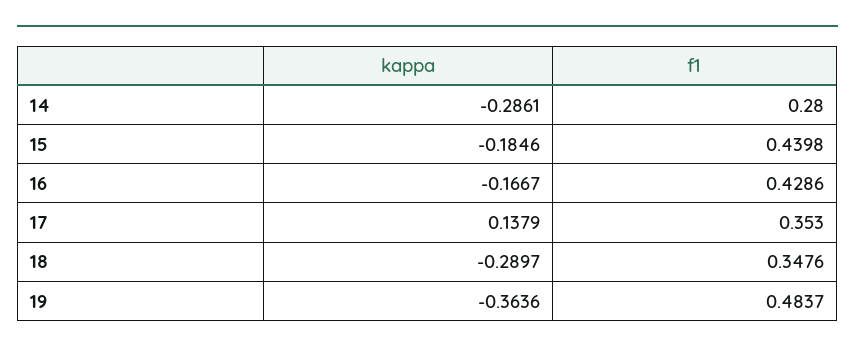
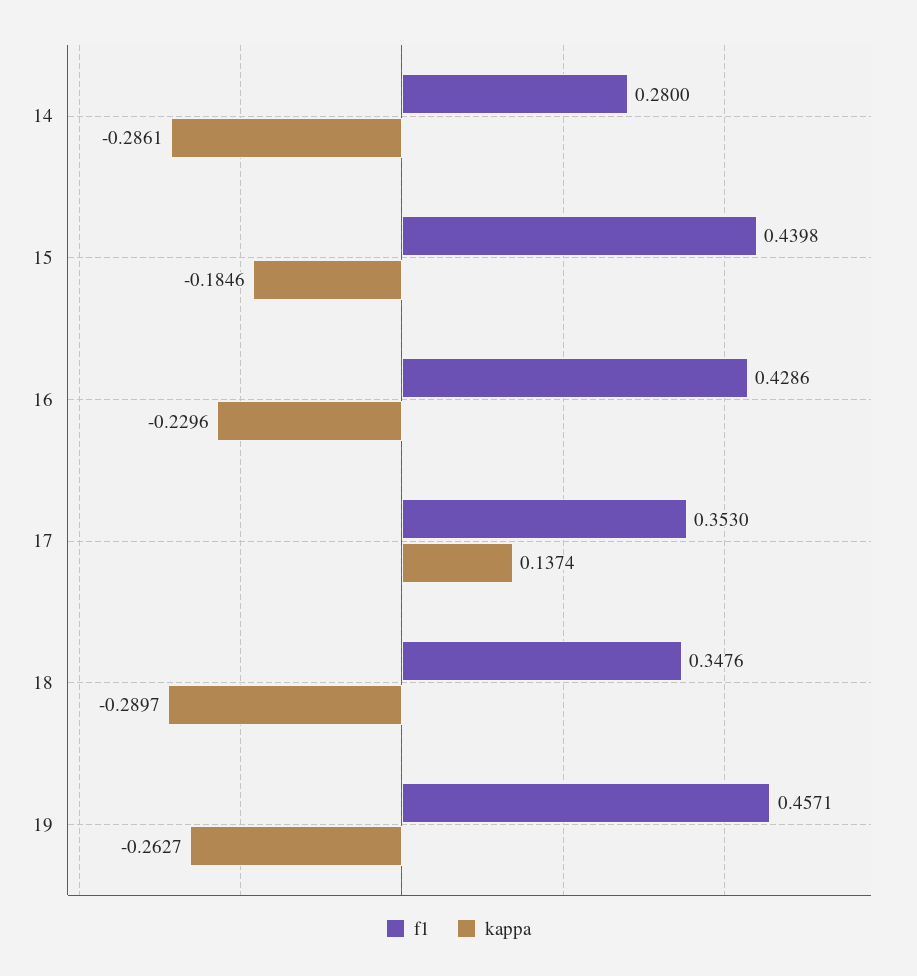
  {
    "kappa": {
      "14": -0.2861,
      "15": -0.1846,
-     "16": -0.1667,
+     "16": -0.2296,
-     "17": 0.1379,
+     "17": 0.1374,
      "18": -0.2897,
-     "19": -0.3636
+     "19": -0.2627
    },
    "f1": {
      "14": 0.28,
      "15": 0.4398,
      "16": 0.4286,
      "17": 0.353,
      "18": 0.3476,
-     "19": 0.4837
+     "19": 0.4571
    }
  }

